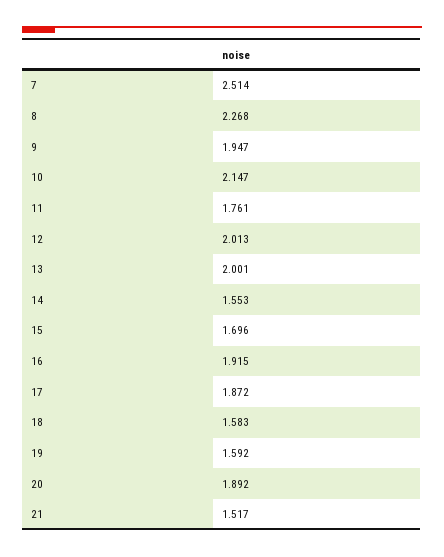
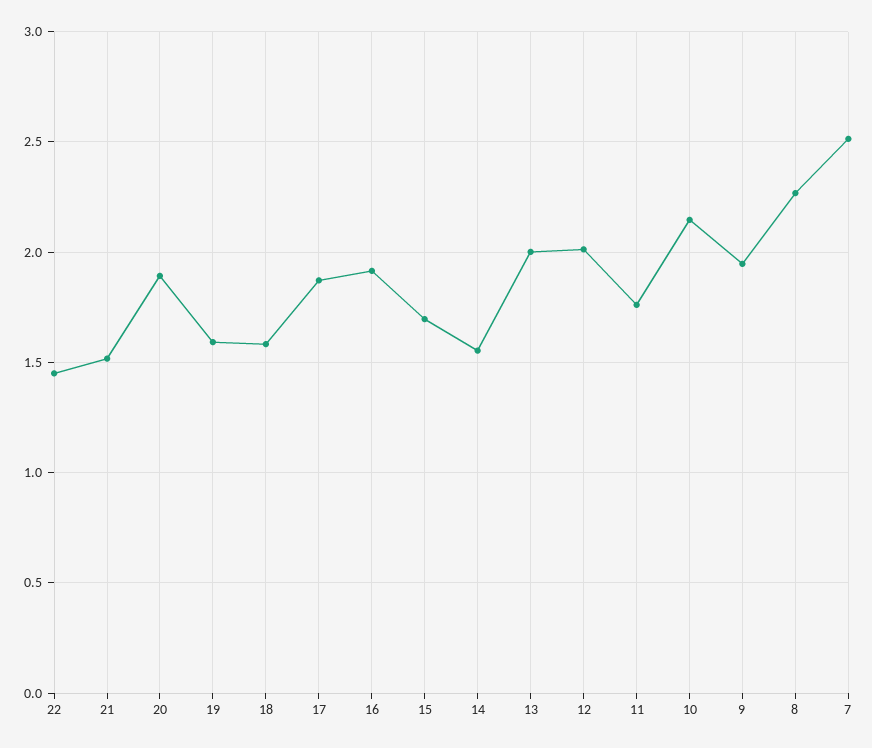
  {
    "7": 2.514,
    "8": 2.268,
    "9": 1.947,
    "10": 2.147,
    "11": 1.761,
    "12": 2.013,
    "13": 2.001,
    "14": 1.553,
    "15": 1.696,
    "16": 1.915,
    "17": 1.872,
    "18": 1.583,
    "19": 1.592,
    "20": 1.892,
-   "21": 1.517
+   "21": 1.517,
+   "22": 1.45
  }

